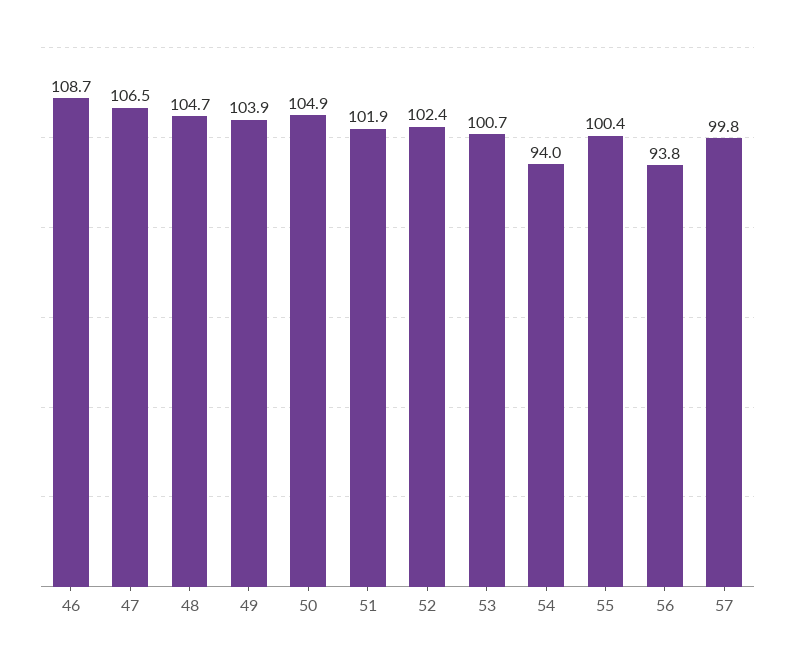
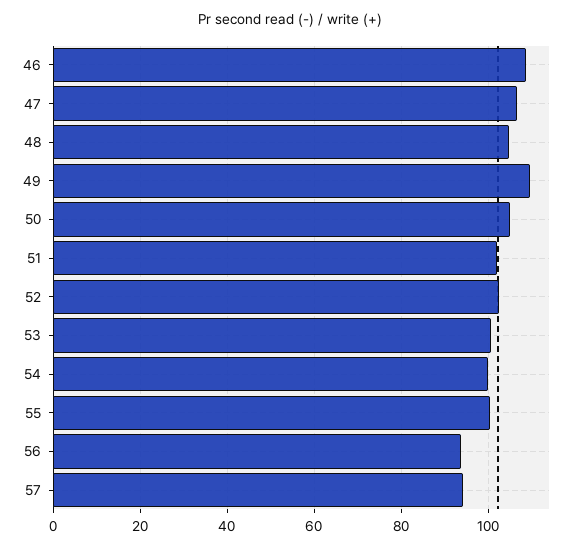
  {
    "46": 108.7,
    "47": 106.5,
    "48": 104.7,
-   "49": 103.9,
+   "49": 110,
    "50": 104.9,
    "51": 101.9,
    "52": 102.4,
    "53": 100.7,
-   "54": 94,
+   "54": 100,
    "55": 100.4,
    "56": 93.8,
-   "57": 99.8
+   "57": 94
  }

